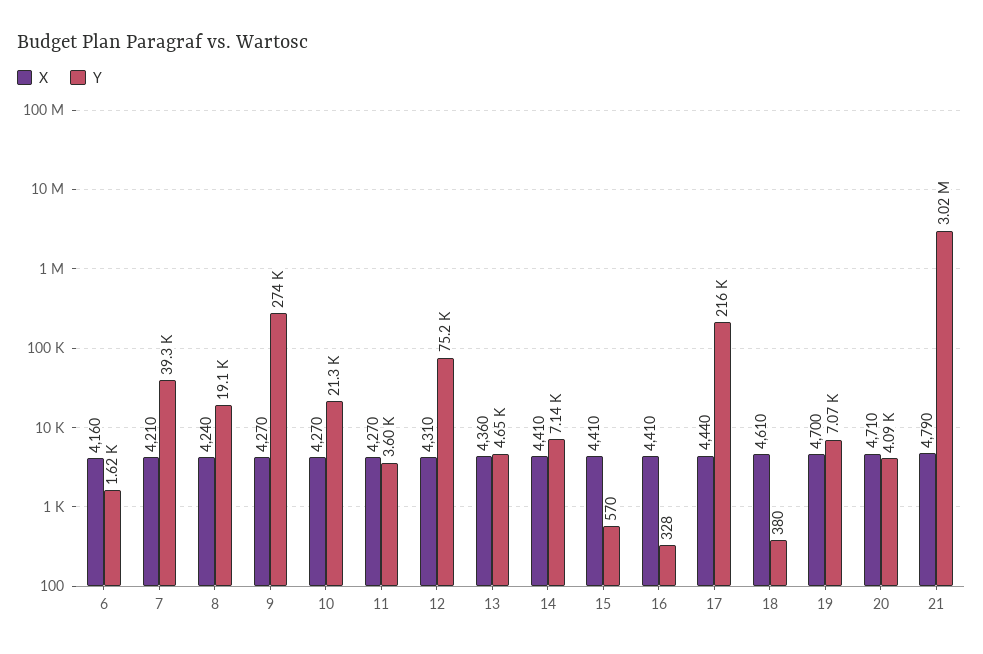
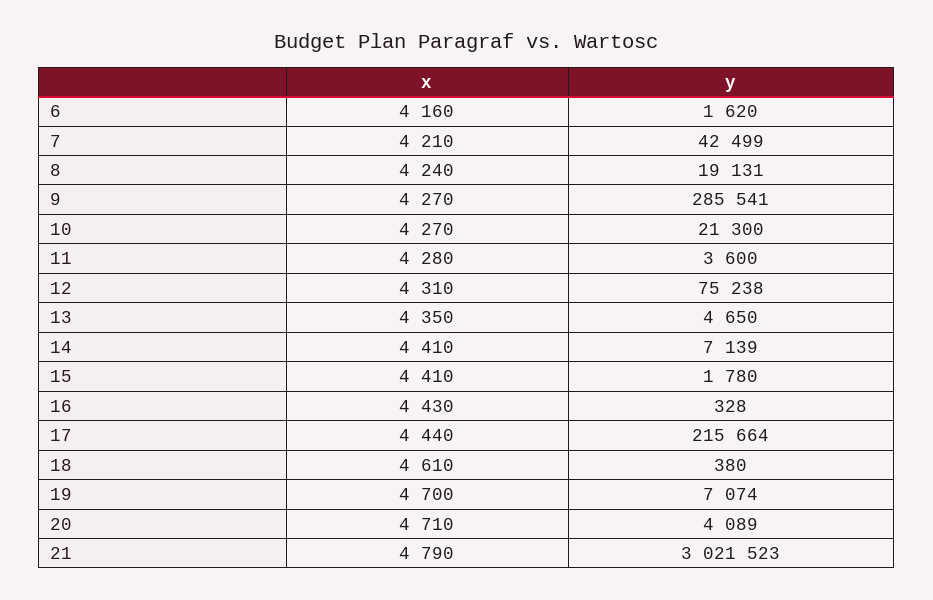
  {
    "X": {
      "6": 4160,
      "7": 4210,
      "8": 4240,
      "9": 4270,
      "10": 4270,
-     "11": 4270,
+     "11": 4280,
      "12": 4310,
-     "13": 4360,
+     "13": 4350,
      "14": 4410,
      "15": 4410,
-     "16": 4410,
+     "16": 4430,
      "17": 4440,
      "18": 4610,
      "19": 4700,
      "20": 4710,
      "21": 4790
    },
    "Y": {
      "6": 1620,
-     "7": 39300,
+     "7": 42499,
      "8": 19131,
-     "9": 274000,
+     "9": 285541,
      "10": 21300,
      "11": 3600,
      "12": 75238,
      "13": 4650,
      "14": 7139,
-     "15": 570,
+     "15": 1780,
      "16": 328,
      "17": 215664,
      "18": 380,
      "19": 7074,
      "20": 4089,
      "21": 3021523
    }
  }

